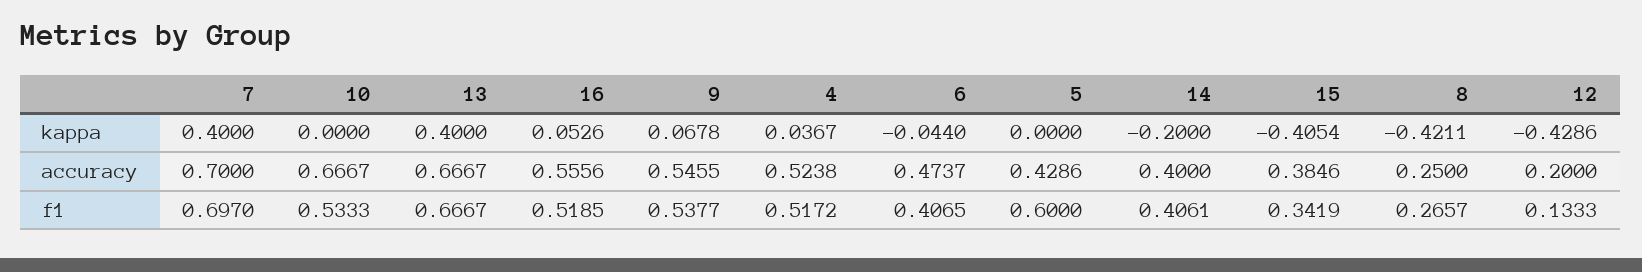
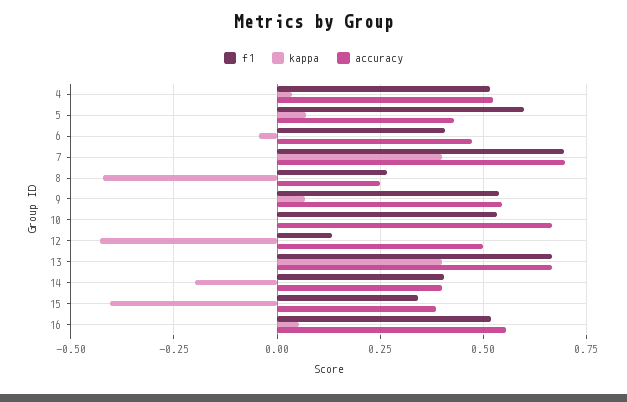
  {
    "kappa": {
      "7": 0.4,
      "10": 0,
      "13": 0.4,
      "16": 0.0526,
      "9": 0.0678,
      "4": 0.0367,
      "6": -0.044,
-     "5": 0,
+     "5": 0.075,
      "14": -0.2,
      "15": -0.4054,
      "8": -0.4211,
      "12": -0.4286
    },
    "accuracy": {
      "7": 0.7,
      "10": 0.6667,
      "13": 0.6667,
      "16": 0.5556,
      "9": 0.5455,
      "4": 0.5238,
      "6": 0.4737,
      "5": 0.4286,
      "14": 0.4,
      "15": 0.3846,
      "8": 0.25,
-     "12": 0.2
+     "12": 0.5
    },
    "f1": {
      "7": 0.697,
      "10": 0.5333,
      "13": 0.6667,
      "16": 0.5185,
      "9": 0.5377,
      "4": 0.5172,
      "6": 0.4065,
      "5": 0.6,
      "14": 0.4061,
      "15": 0.3419,
      "8": 0.2657,
      "12": 0.1333
    }
  }

